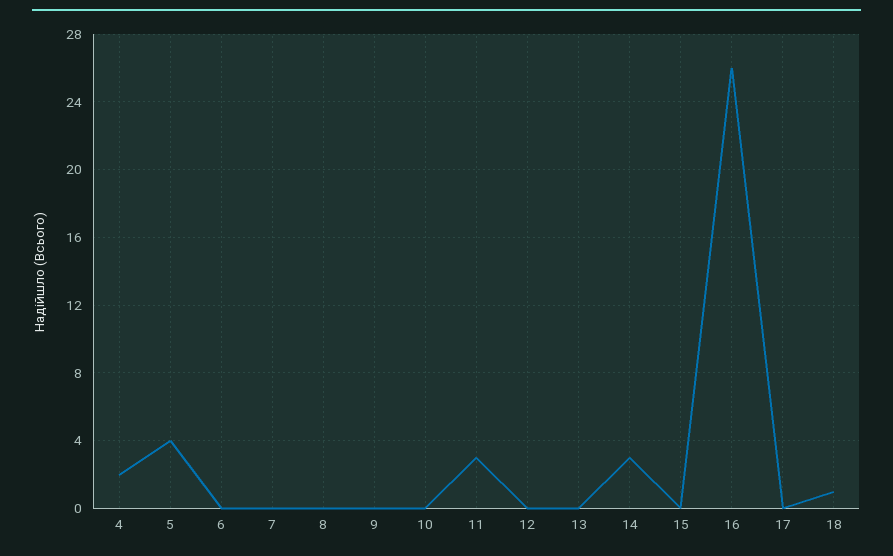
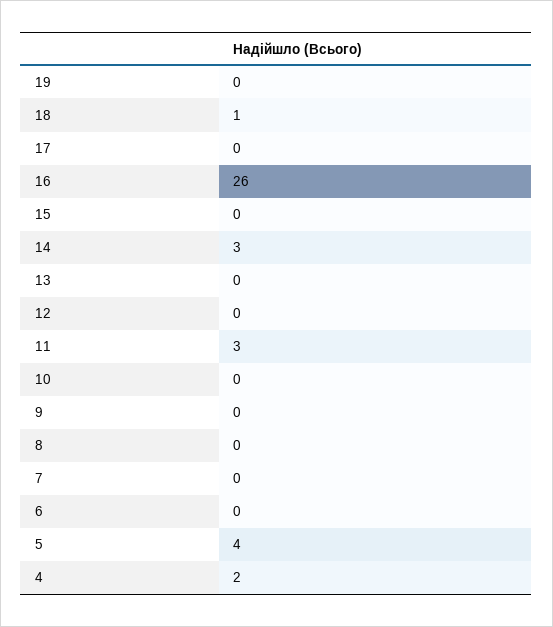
  {
    "4": 2,
    "5": 4,
    "6": 0,
    "7": 0,
    "8": 0,
    "9": 0,
    "10": 0,
    "11": 3,
    "12": 0,
    "13": 0,
    "14": 3,
    "15": 0,
    "16": 26,
    "17": 0,
-   "18": 1
+   "18": 1,
+   "19": 0
  }

